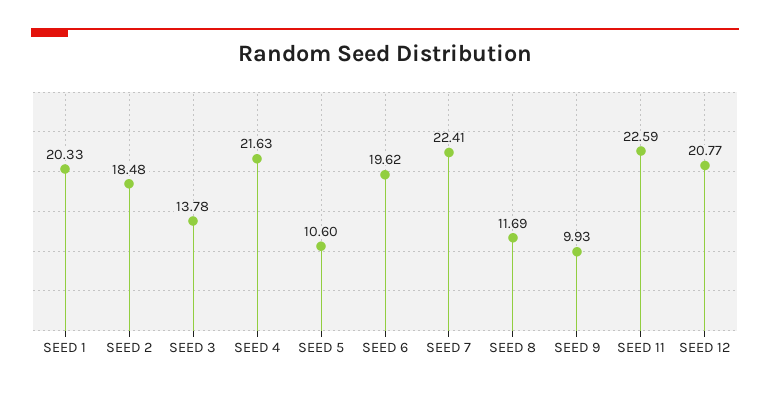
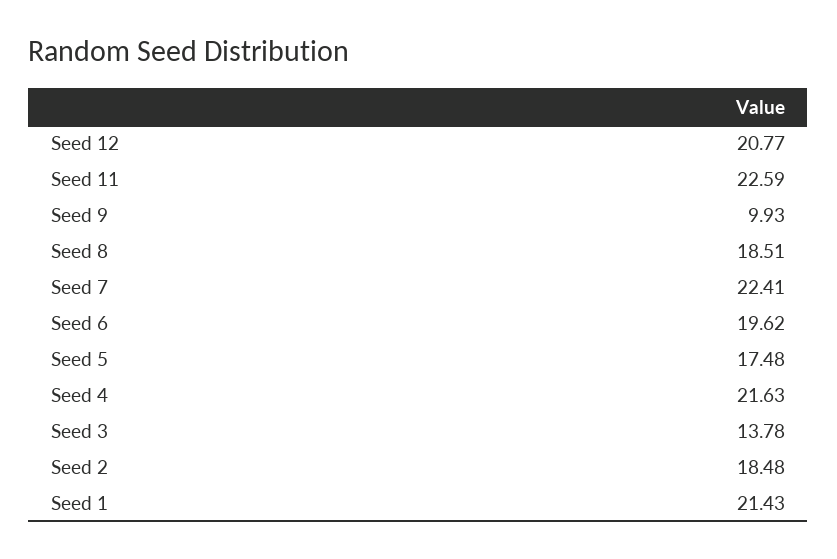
  {
-   "SEED 1": 20.33,
+   "SEED 1": 21.43,
    "SEED 2": 18.48,
    "SEED 3": 13.78,
    "SEED 4": 21.63,
-   "SEED 5": 10.6,
+   "SEED 5": 17.48,
    "SEED 6": 19.62,
    "SEED 7": 22.41,
-   "SEED 8": 11.69,
+   "SEED 8": 18.51,
    "SEED 9": 9.93,
    "SEED 11": 22.59,
    "SEED 12": 20.77
  }

